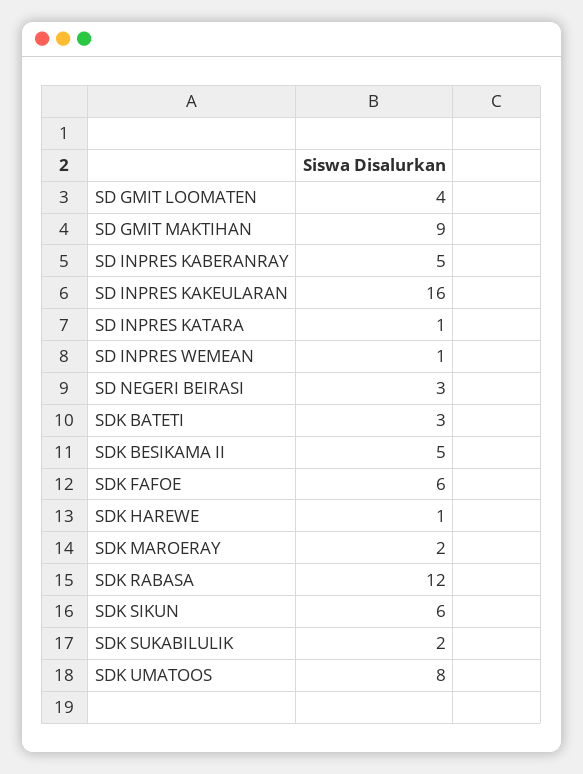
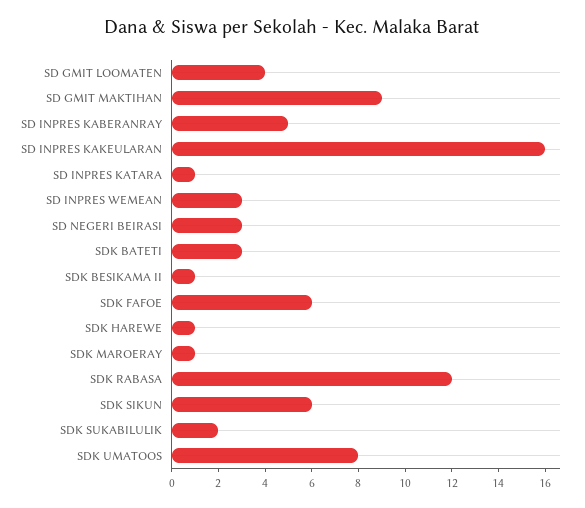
  {
    "SD GMIT LOOMATEN": 4,
    "SD GMIT MAKTIHAN": 9,
    "SD INPRES KABERANRAY": 5,
    "SD INPRES KAKEULARAN": 16,
    "SD INPRES KATARA": 1,
-   "SD INPRES WEMEAN": 1,
+   "SD INPRES WEMEAN": 3,
    "SD NEGERI BEIRASI": 3,
    "SDK BATETI": 3,
-   "SDK BESIKAMA II": 5,
+   "SDK BESIKAMA II": 1,
    "SDK FAFOE": 6,
    "SDK HAREWE": 1,
-   "SDK MAROERAY": 2,
+   "SDK MAROERAY": 1,
    "SDK RABASA": 12,
    "SDK SIKUN": 6,
    "SDK SUKABILULIK": 2,
    "SDK UMATOOS": 8
  }

